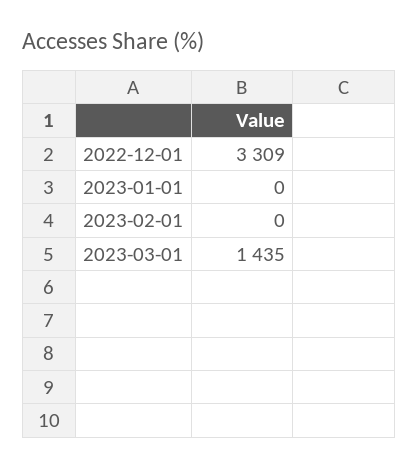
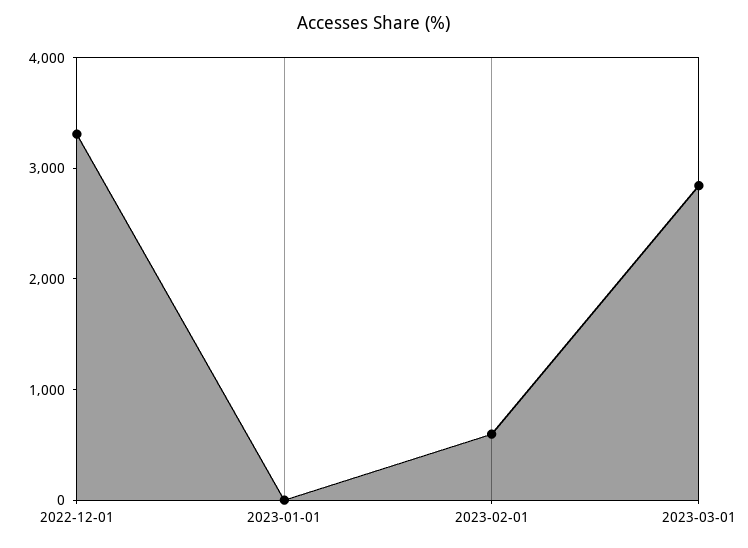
  {
    "2022-12-01": 3309,
    "2023-01-01": 0,
-   "2023-02-01": 0,
+   "2023-02-01": 600,
-   "2023-03-01": 1435
+   "2023-03-01": 2800
  }

